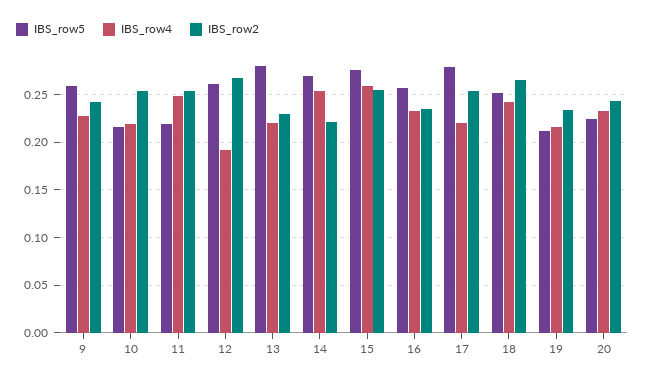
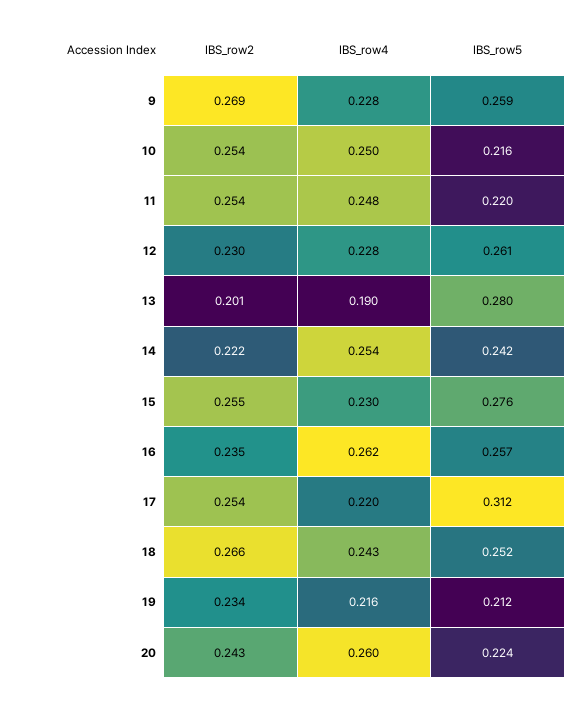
  {
    "IBS_row5": {
      "9": 0.259,
      "10": 0.216,
      "11": 0.22,
      "12": 0.261,
      "13": 0.28,
-     "14": 0.27,
+     "14": 0.242,
      "15": 0.276,
      "16": 0.257,
-     "17": 0.28,
+     "17": 0.312,
      "18": 0.252,
      "19": 0.212,
      "20": 0.224
    },
    "IBS_row4": {
      "9": 0.228,
-     "10": 0.22,
+     "10": 0.25,
      "11": 0.248,
-     "12": 0.19,
+     "12": 0.228,
-     "13": 0.22,
+     "13": 0.19,
      "14": 0.254,
-     "15": 0.26,
+     "15": 0.23,
-     "16": 0.23,
+     "16": 0.262,
      "17": 0.22,
      "18": 0.243,
      "19": 0.216,
-     "20": 0.23
+     "20": 0.26
    },
    "IBS_row2": {
-     "9": 0.24,
+     "9": 0.269,
      "10": 0.254,
      "11": 0.254,
-     "12": 0.27,
+     "12": 0.23,
-     "13": 0.23,
+     "13": 0.201,
      "14": 0.222,
      "15": 0.255,
      "16": 0.235,
      "17": 0.254,
      "18": 0.266,
      "19": 0.234,
      "20": 0.243
    }
  }

